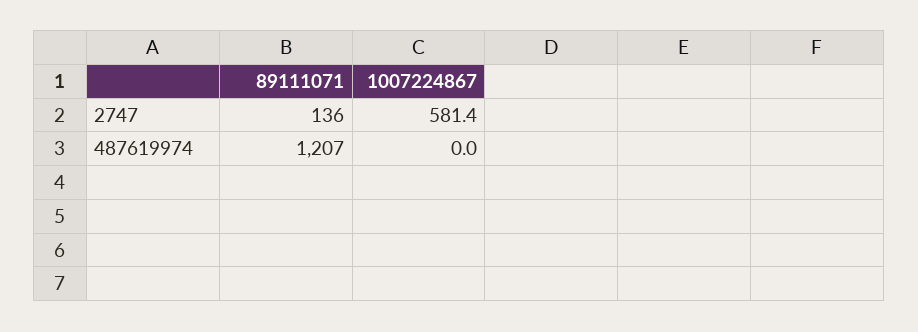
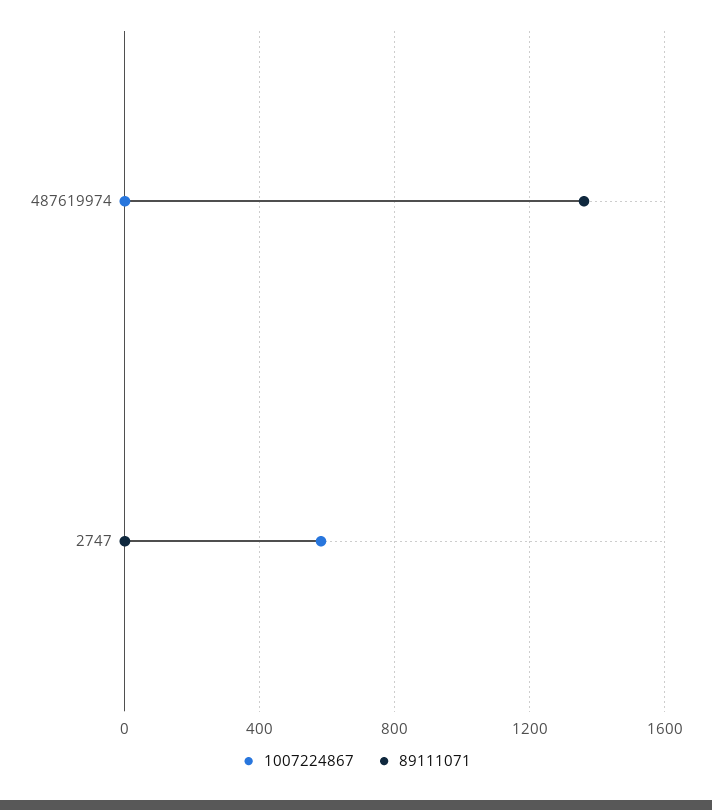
  {
    "89111071": {
-     "2747": 136,
+     "2747": 0,
-     "487619974": 1207
+     "487619974": 1350
    },
    "1007224867": {
      "2747": 581.4,
      "487619974": 0
    }
  }

